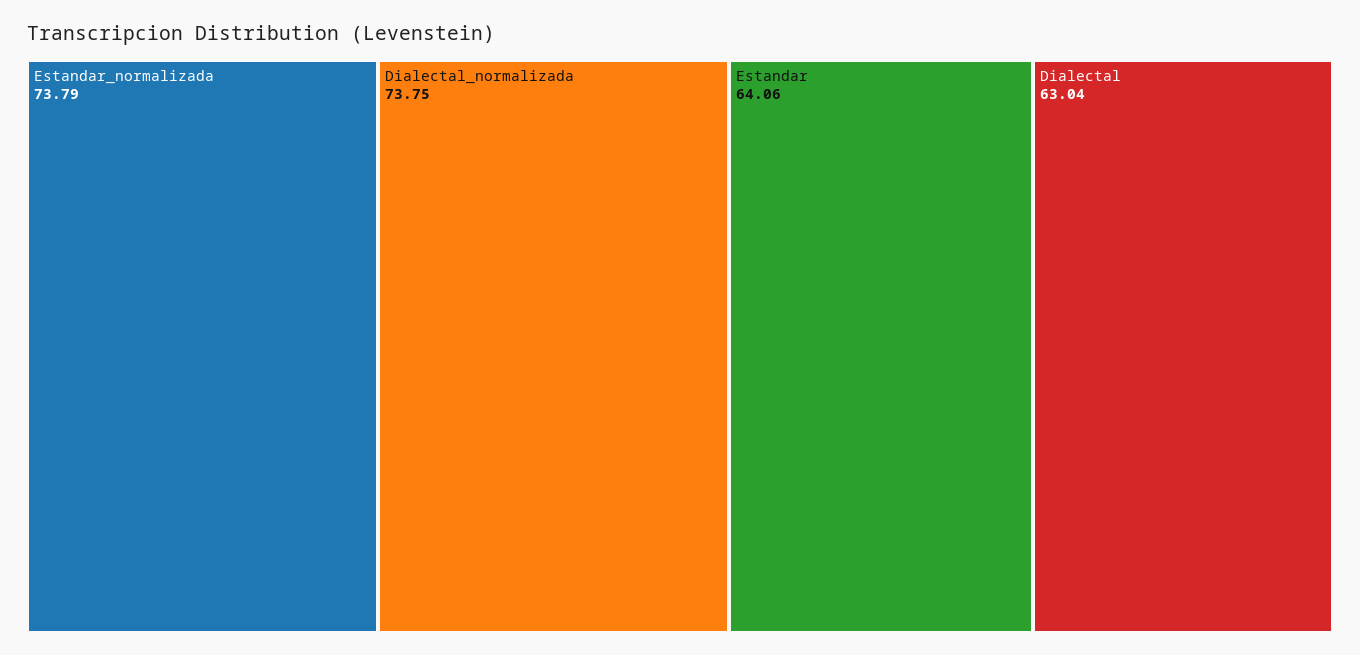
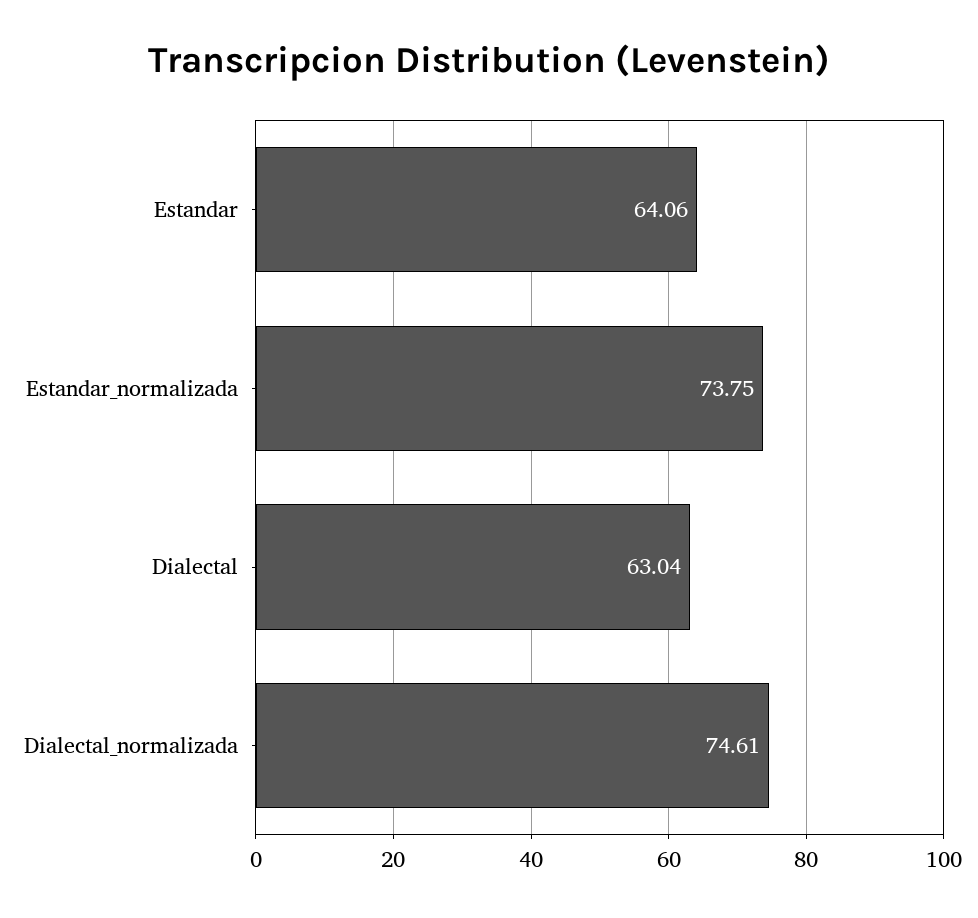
  {
-   "Estandar_normalizada": 73.79,
+   "Estandar_normalizada": 73.75,
-   "Dialectal_normalizada": 73.75,
+   "Dialectal_normalizada": 74.61,
    "Estandar": 64.06,
    "Dialectal": 63.04
  }

